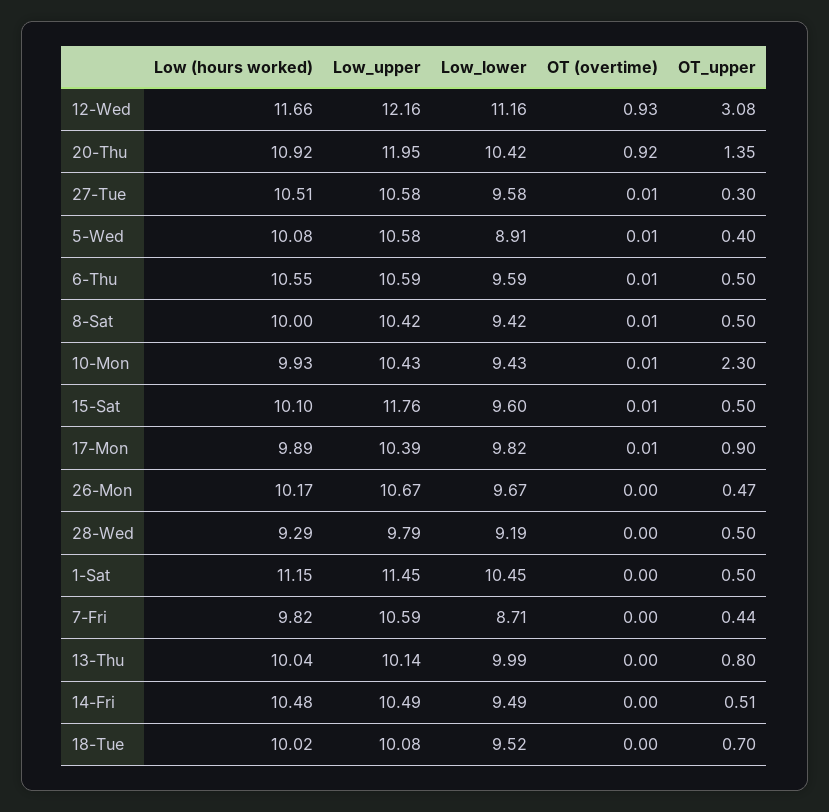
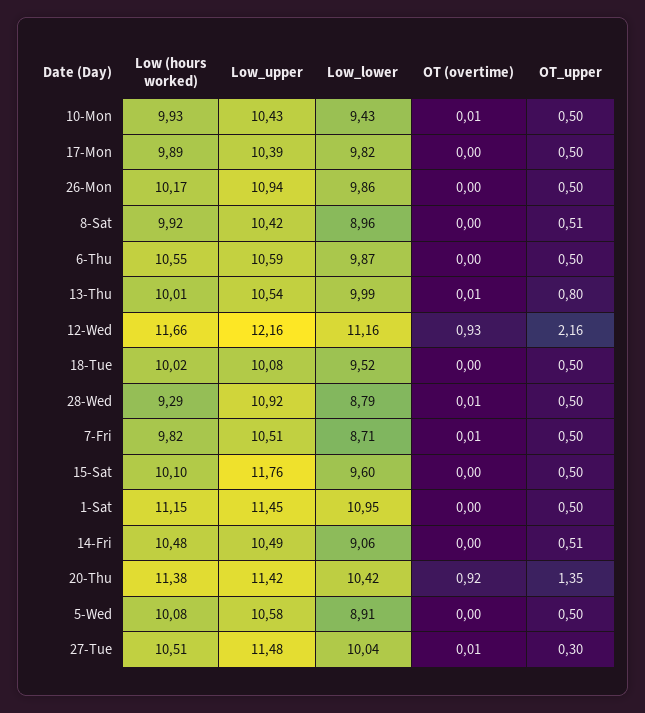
  {
    "Low (hours worked)": {
      "12-Wed": 11.66,
-     "20-Thu": 10.92,
+     "20-Thu": 11.38,
      "27-Tue": 10.51,
      "5-Wed": 10.08,
      "6-Thu": 10.55,
-     "8-Sat": 10,
+     "8-Sat": 9.92,
      "10-Mon": 9.93,
      "15-Sat": 10.1,
      "17-Mon": 9.89,
      "26-Mon": 10.17,
      "28-Wed": 9.29,
      "1-Sat": 11.15,
      "7-Fri": 9.82,
-     "13-Thu": 10.04,
+     "13-Thu": 10.01,
      "14-Fri": 10.48,
      "18-Tue": 10.02
    },
    "Low_upper": {
      "12-Wed": 12.16,
-     "20-Thu": 11.95,
+     "20-Thu": 11.42,
-     "27-Tue": 10.58,
+     "27-Tue": 11.48,
      "5-Wed": 10.58,
      "6-Thu": 10.59,
      "8-Sat": 10.42,
      "10-Mon": 10.43,
      "15-Sat": 11.76,
      "17-Mon": 10.39,
-     "26-Mon": 10.67,
+     "26-Mon": 10.94,
-     "28-Wed": 9.79,
+     "28-Wed": 10.92,
      "1-Sat": 11.45,
-     "7-Fri": 10.59,
+     "7-Fri": 10.51,
-     "13-Thu": 10.14,
+     "13-Thu": 10.54,
      "14-Fri": 10.49,
      "18-Tue": 10.08
    },
    "Low_lower": {
      "12-Wed": 11.16,
      "20-Thu": 10.42,
-     "27-Tue": 9.58,
+     "27-Tue": 10.04,
      "5-Wed": 8.91,
-     "6-Thu": 9.59,
+     "6-Thu": 9.87,
-     "8-Sat": 9.42,
+     "8-Sat": 8.96,
      "10-Mon": 9.43,
      "15-Sat": 9.6,
      "17-Mon": 9.82,
-     "26-Mon": 9.67,
+     "26-Mon": 9.86,
-     "28-Wed": 9.19,
+     "28-Wed": 8.79,
-     "1-Sat": 10.45,
+     "1-Sat": 10.95,
      "7-Fri": 8.71,
      "13-Thu": 9.99,
-     "14-Fri": 9.49,
+     "14-Fri": 9.06,
      "18-Tue": 9.52
    },
    "OT (overtime)": {
      "12-Wed": 0.93,
      "20-Thu": 0.92,
      "27-Tue": 0.01,
-     "5-Wed": 0.01,
+     "5-Wed": 0,
-     "6-Thu": 0.01,
+     "6-Thu": 0,
-     "8-Sat": 0.01,
+     "8-Sat": 0,
      "10-Mon": 0.01,
-     "15-Sat": 0.01,
+     "15-Sat": 0,
-     "17-Mon": 0.01,
+     "17-Mon": 0,
      "26-Mon": 0,
-     "28-Wed": 0,
+     "28-Wed": 0.01,
      "1-Sat": 0,
-     "7-Fri": 0,
+     "7-Fri": 0.01,
-     "13-Thu": 0,
+     "13-Thu": 0.01,
      "14-Fri": 0,
      "18-Tue": 0
    },
    "OT_upper": {
-     "12-Wed": 3.08,
+     "12-Wed": 2.16,
      "20-Thu": 1.35,
      "27-Tue": 0.3,
-     "5-Wed": 0.4,
+     "5-Wed": 0.5,
      "6-Thu": 0.5,
-     "8-Sat": 0.5,
+     "8-Sat": 0.51,
-     "10-Mon": 2.3,
+     "10-Mon": 0.5,
      "15-Sat": 0.5,
-     "17-Mon": 0.9,
+     "17-Mon": 0.5,
-     "26-Mon": 0.47,
+     "26-Mon": 0.5,
      "28-Wed": 0.5,
      "1-Sat": 0.5,
-     "7-Fri": 0.44,
+     "7-Fri": 0.5,
      "13-Thu": 0.8,
      "14-Fri": 0.51,
-     "18-Tue": 0.7
+     "18-Tue": 0.5
    }
  }

